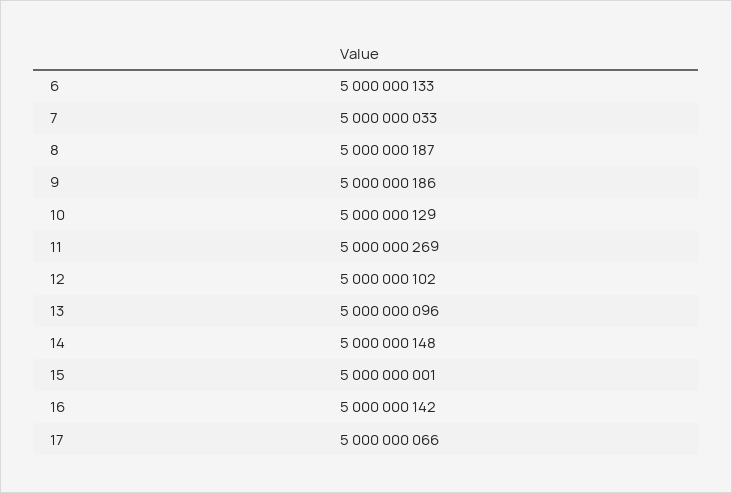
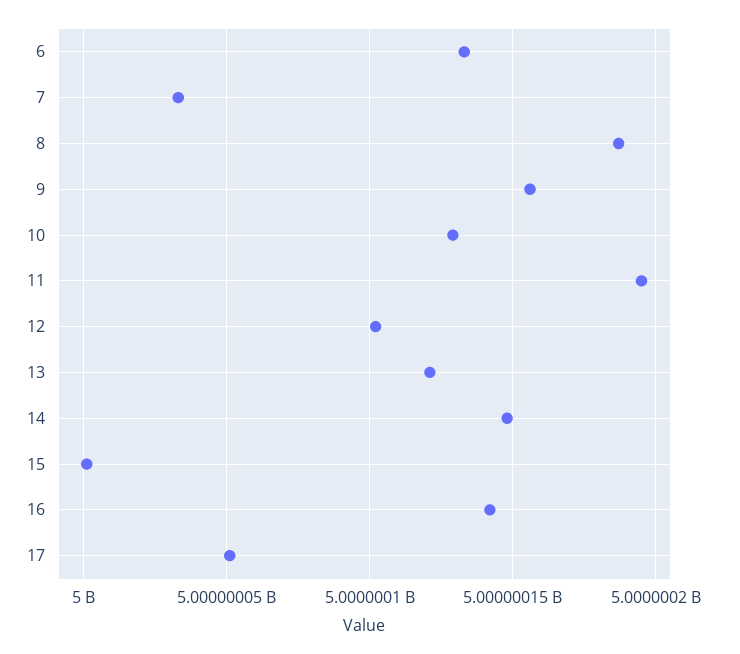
  {
    "6": 5000000133,
    "7": 5000000033,
    "8": 5000000187,
-   "9": 5000000186,
+   "9": 5000000155,
    "10": 5000000129,
-   "11": 5000000269,
+   "11": 5000000195,
    "12": 5000000102,
-   "13": 5000000096,
+   "13": 5000000120,
    "14": 5000000148,
    "15": 5000000001,
    "16": 5000000142,
-   "17": 5000000066
+   "17": 5000000050
  }

